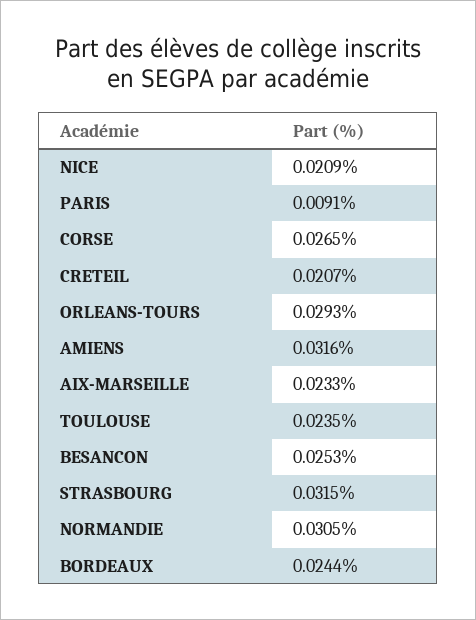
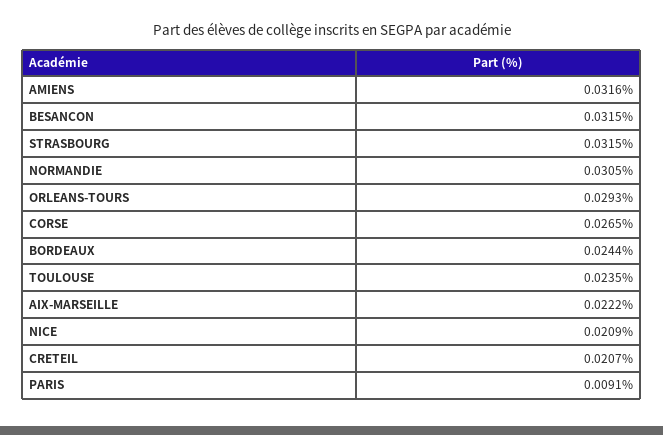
  {
    "NICE": 0.0209,
    "PARIS": 0.0091,
    "CORSE": 0.0265,
    "CRETEIL": 0.0207,
    "ORLEANS-TOURS": 0.0293,
    "AMIENS": 0.0316,
-   "AIX-MARSEILLE": 0.0233,
+   "AIX-MARSEILLE": 0.0222,
    "TOULOUSE": 0.0235,
-   "BESANCON": 0.0253,
+   "BESANCON": 0.0315,
    "STRASBOURG": 0.0315,
    "NORMANDIE": 0.0305,
    "BORDEAUX": 0.0244
  }

